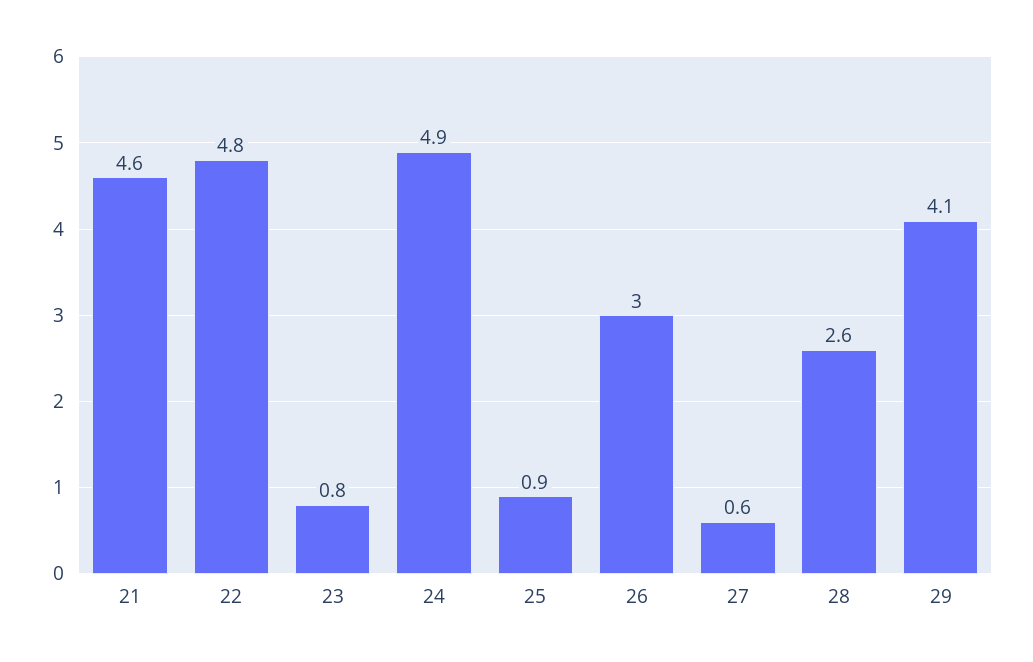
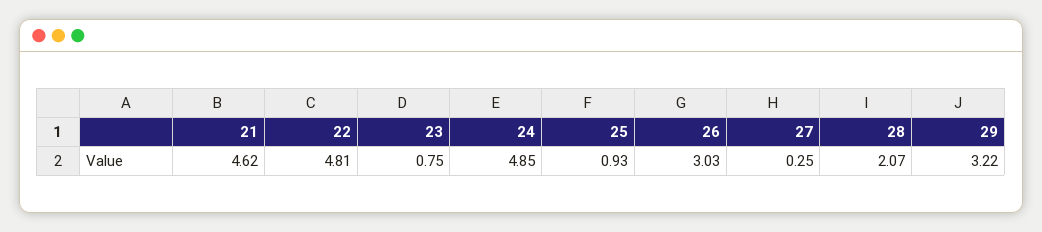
  {
    "21": 4.62,
    "22": 4.81,
    "23": 0.75,
    "24": 4.85,
    "25": 0.93,
    "26": 3.03,
-   "27": 0.6,
+   "27": 0.25,
-   "28": 2.6,
+   "28": 2.07,
-   "29": 4.1
+   "29": 3.22
  }

